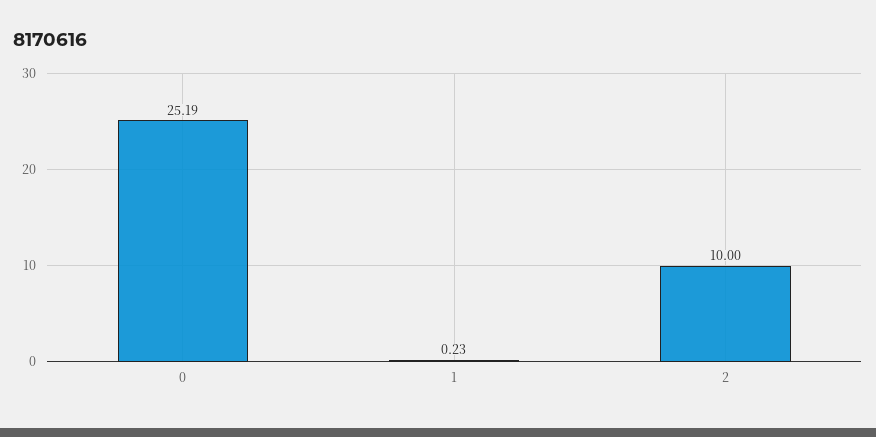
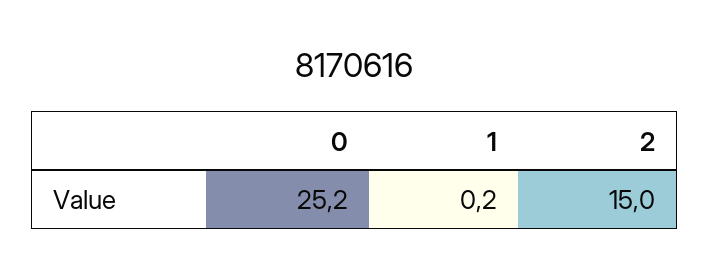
  {
    "0": 25.19,
    "1": 0.23,
-   "2": 10
+   "2": 15
  }

